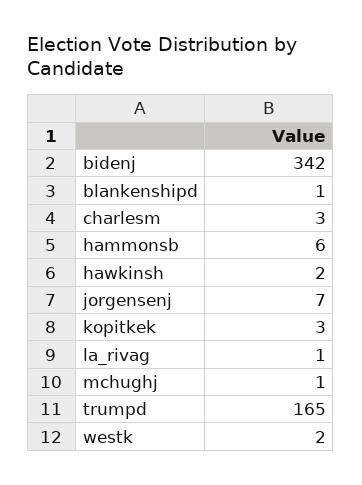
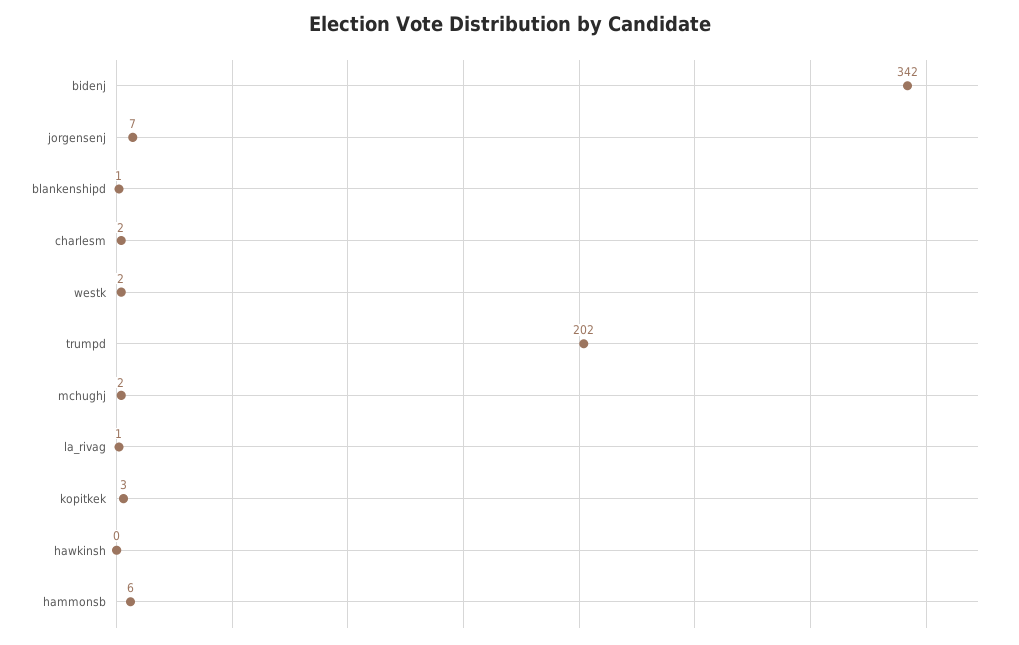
  {
    "bidenj": 342,
    "blankenshipd": 1,
-   "charlesm": 3,
+   "charlesm": 2,
    "hammonsb": 6,
-   "hawkinsh": 2,
+   "hawkinsh": 0,
    "jorgensenj": 7,
    "kopitkek": 3,
    "la_rivag": 1,
-   "mchughj": 1,
+   "mchughj": 2,
-   "trumpd": 165,
+   "trumpd": 202,
    "westk": 2
  }

